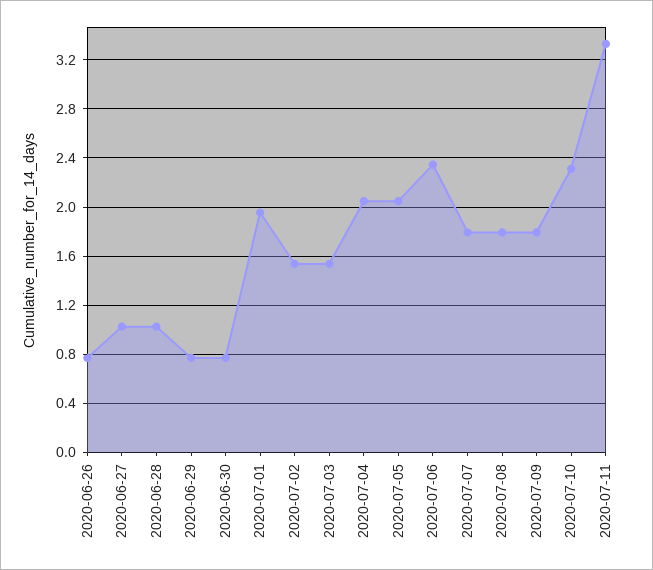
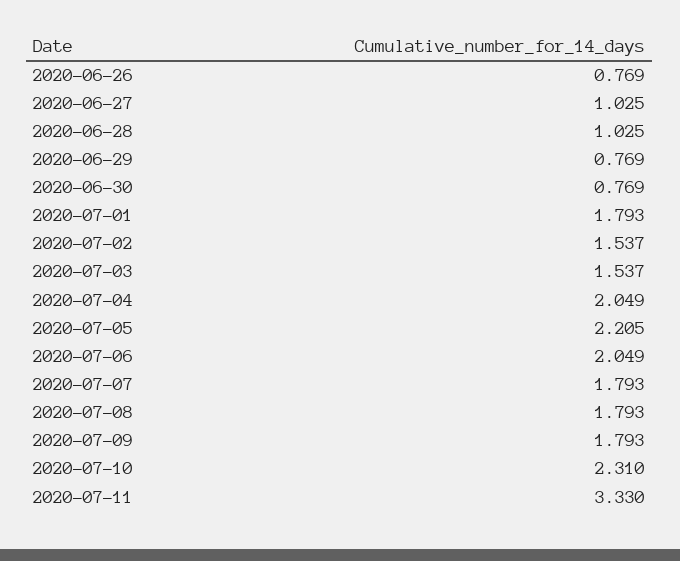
  {
    "2020-06-26": 0.769,
    "2020-06-27": 1.025,
    "2020-06-28": 1.025,
    "2020-06-29": 0.769,
    "2020-06-30": 0.769,
-   "2020-07-01": 1.95,
+   "2020-07-01": 1.793,
    "2020-07-02": 1.537,
    "2020-07-03": 1.537,
    "2020-07-04": 2.049,
-   "2020-07-05": 2.05,
+   "2020-07-05": 2.205,
-   "2020-07-06": 2.35,
+   "2020-07-06": 2.049,
    "2020-07-07": 1.793,
    "2020-07-08": 1.793,
    "2020-07-09": 1.793,
    "2020-07-10": 2.31,
    "2020-07-11": 3.33
  }

